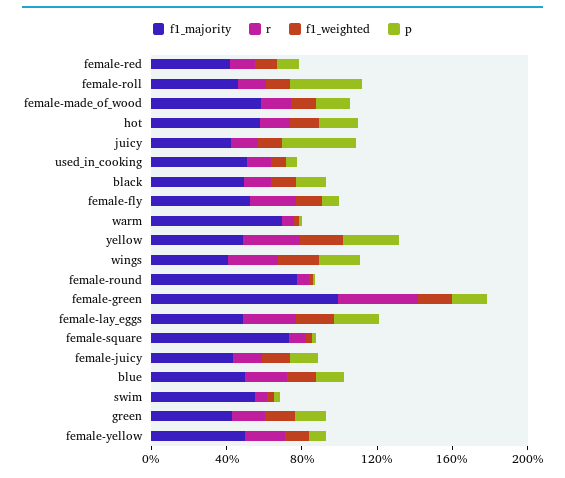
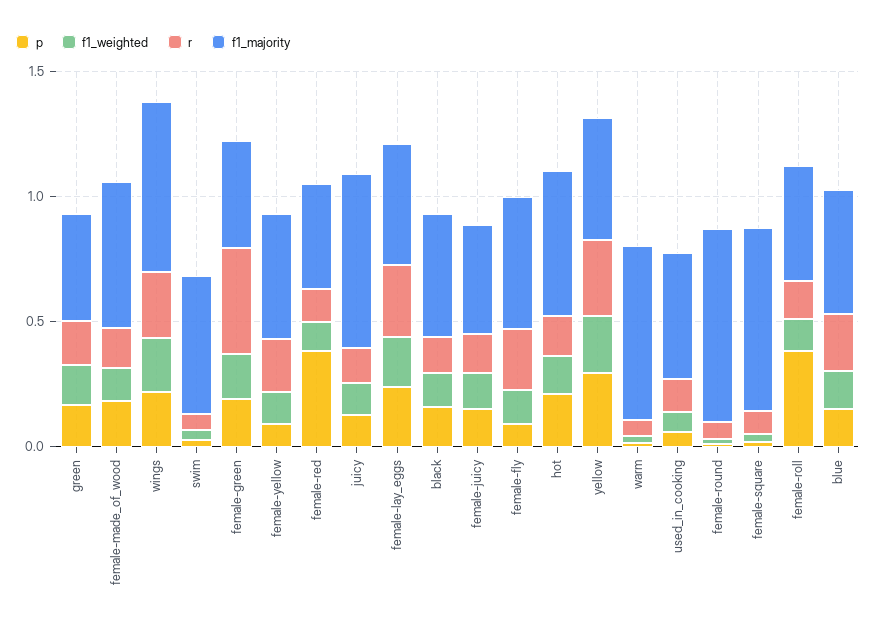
  {
    "f1_majority": {
      "female-red": 0.4,
      "female-roll": 0.5,
      "female-made_of_wood": 0.6,
      "hot": 0.6,
-     "juicy": 0.4,
+     "juicy": 0.7,
      "used_in_cooking": 0.5,
      "black": 0.5,
      "female-fly": 0.5,
      "warm": 0.7,
      "yellow": 0.5,
-     "wings": 0.4,
+     "wings": 0.7,
      "female-round": 0.8,
-     "female-green": 1,
+     "female-green": 0.4,
      "female-lay_eggs": 0.5,
      "female-square": 0.7,
      "female-juicy": 0.4,
      "blue": 0.5,
      "swim": 0.6,
      "green": 0.4,
      "female-yellow": 0.5
    },
    "r": {
      "female-red": 0.1,
      "female-roll": 0.2,
      "female-made_of_wood": 0.2,
      "hot": 0.2,
      "juicy": 0.1,
      "used_in_cooking": 0.1,
      "black": 0.1,
      "female-fly": 0.2,
      "warm": 0.1,
      "yellow": 0.3,
      "wings": 0.3,
      "female-round": 0.1,
      "female-green": 0.4,
      "female-lay_eggs": 0.3,
      "female-square": 0.1,
      "female-juicy": 0.2,
      "blue": 0.2,
      "swim": 0.1,
      "green": 0.2,
      "female-yellow": 0.2
    },
    "f1_weighted": {
      "female-red": 0.1,
      "female-roll": 0.1,
      "female-made_of_wood": 0.1,
      "hot": 0.2,
      "juicy": 0.1,
      "used_in_cooking": 0.1,
      "black": 0.1,
      "female-fly": 0.1,
      "warm": 0,
      "yellow": 0.2,
      "wings": 0.2,
      "female-round": 0,
      "female-green": 0.2,
      "female-lay_eggs": 0.2,
      "female-square": 0,
      "female-juicy": 0.1,
      "blue": 0.2,
      "swim": 0,
      "green": 0.2,
      "female-yellow": 0.1
    },
    "p": {
-     "female-red": 0.1,
+     "female-red": 0.4,
      "female-roll": 0.4,
      "female-made_of_wood": 0.2,
      "hot": 0.2,
-     "juicy": 0.4,
+     "juicy": 0.1,
      "used_in_cooking": 0.1,
      "black": 0.2,
      "female-fly": 0.1,
      "warm": 0,
      "yellow": 0.3,
      "wings": 0.2,
      "female-round": 0,
      "female-green": 0.2,
      "female-lay_eggs": 0.2,
      "female-square": 0,
      "female-juicy": 0.2,
      "blue": 0.2,
      "swim": 0,
      "green": 0.2,
      "female-yellow": 0.1
    }
  }

